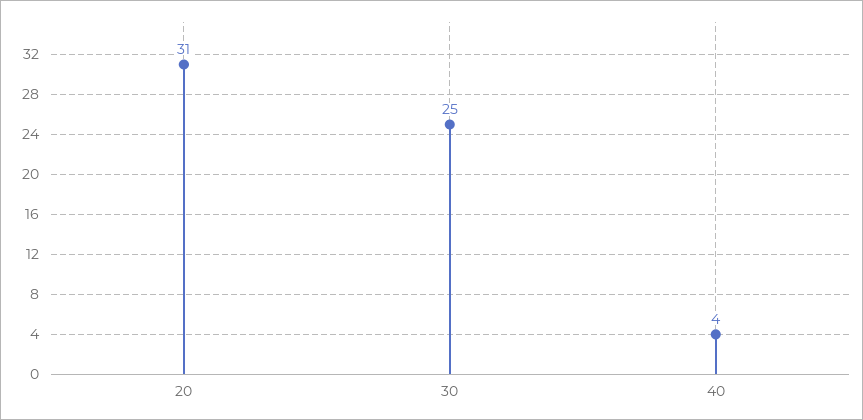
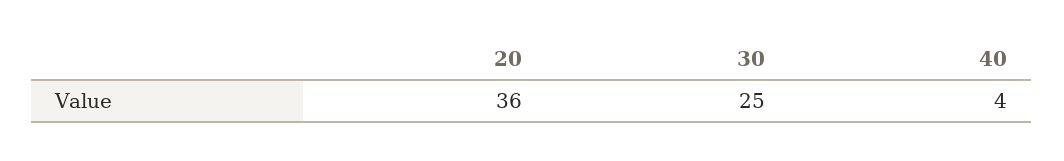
  {
-   "20": 31,
+   "20": 36,
    "30": 25,
    "40": 4
  }

